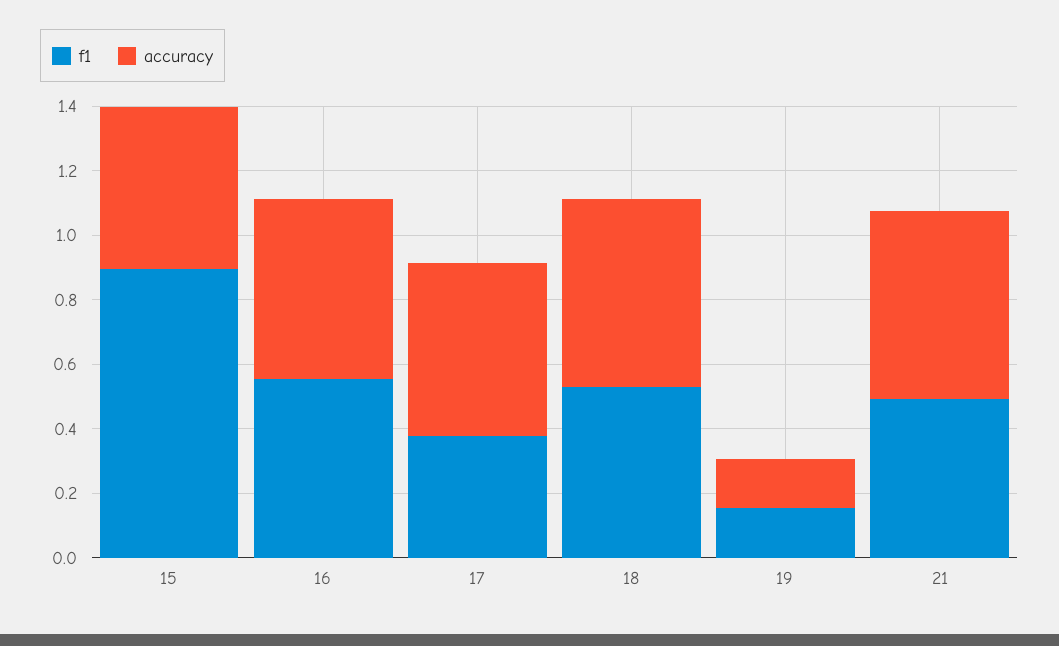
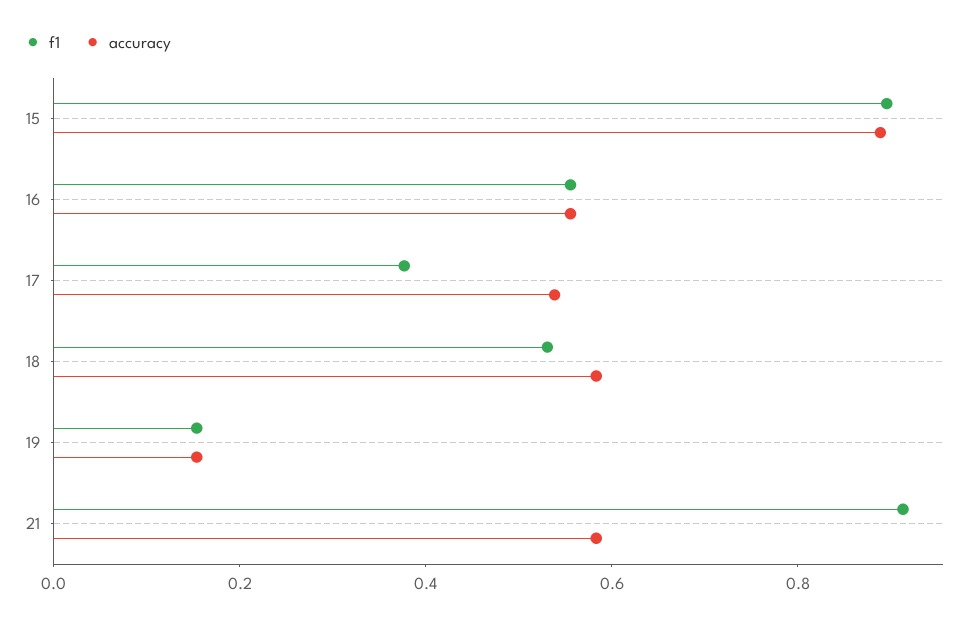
  {
    "f1": {
      "15": 0.9,
      "16": 0.55,
      "17": 0.4,
      "18": 0.55,
      "19": 0.15,
-     "21": 0.5
+     "21": 0.9
    },
    "accuracy": {
-     "15": 0.5,
+     "15": 0.9,
      "16": 0.55,
      "17": 0.55,
      "18": 0.6,
      "19": 0.15,
      "21": 0.6
    }
  }

